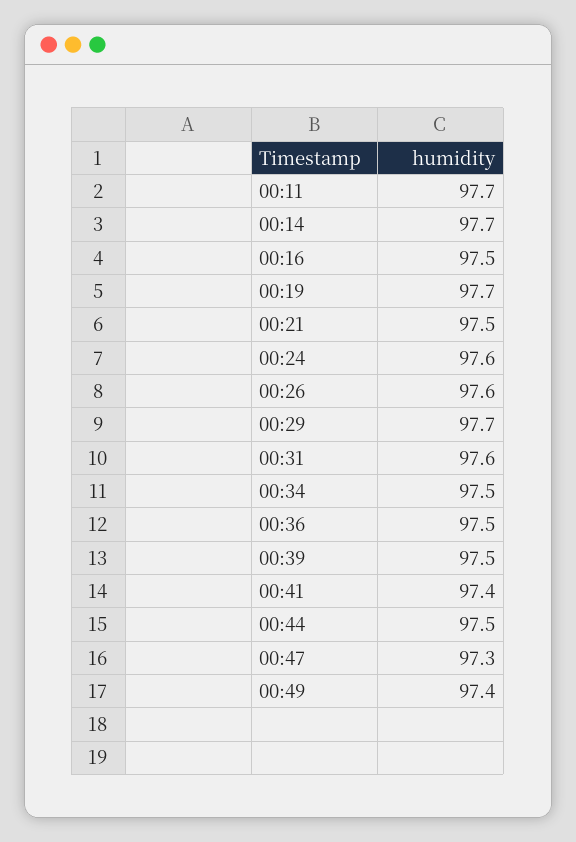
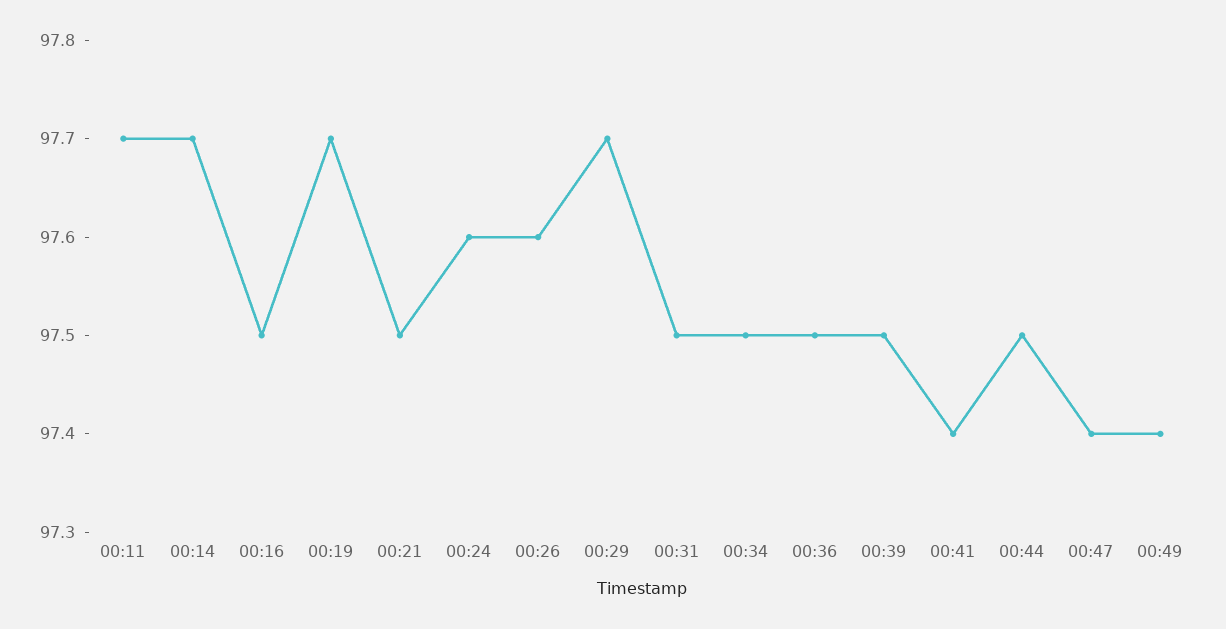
  {
    "00:11": 97.7,
    "00:14": 97.7,
    "00:16": 97.5,
    "00:19": 97.7,
    "00:21": 97.5,
    "00:24": 97.6,
    "00:26": 97.6,
    "00:29": 97.7,
-   "00:31": 97.6,
+   "00:31": 97.5,
    "00:34": 97.5,
    "00:36": 97.5,
    "00:39": 97.5,
    "00:41": 97.4,
    "00:44": 97.5,
-   "00:47": 97.3,
+   "00:47": 97.4,
    "00:49": 97.4
  }

